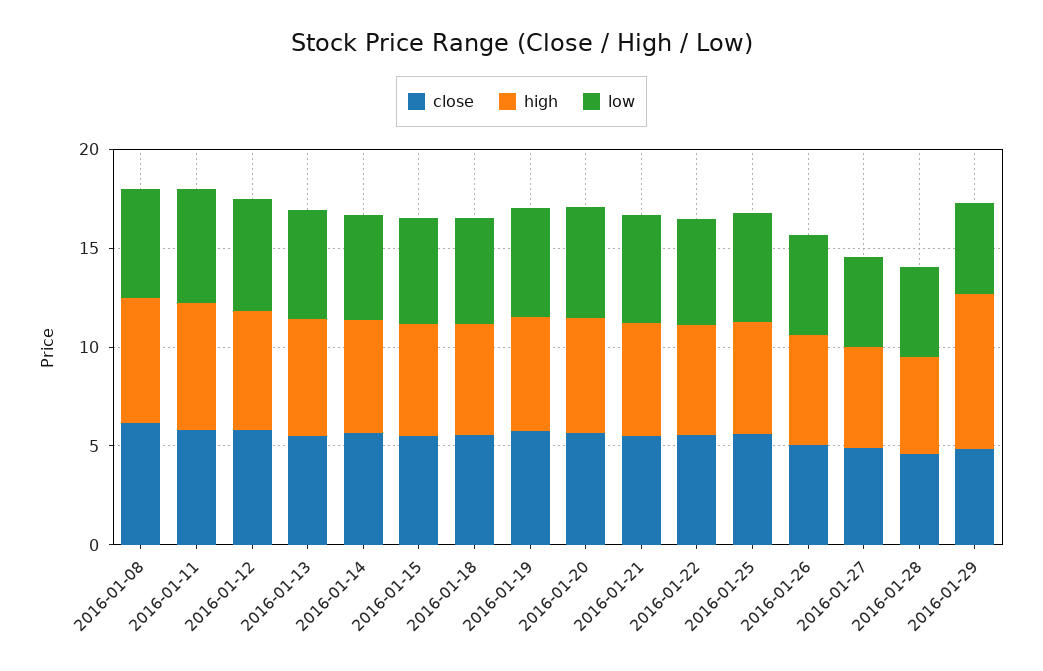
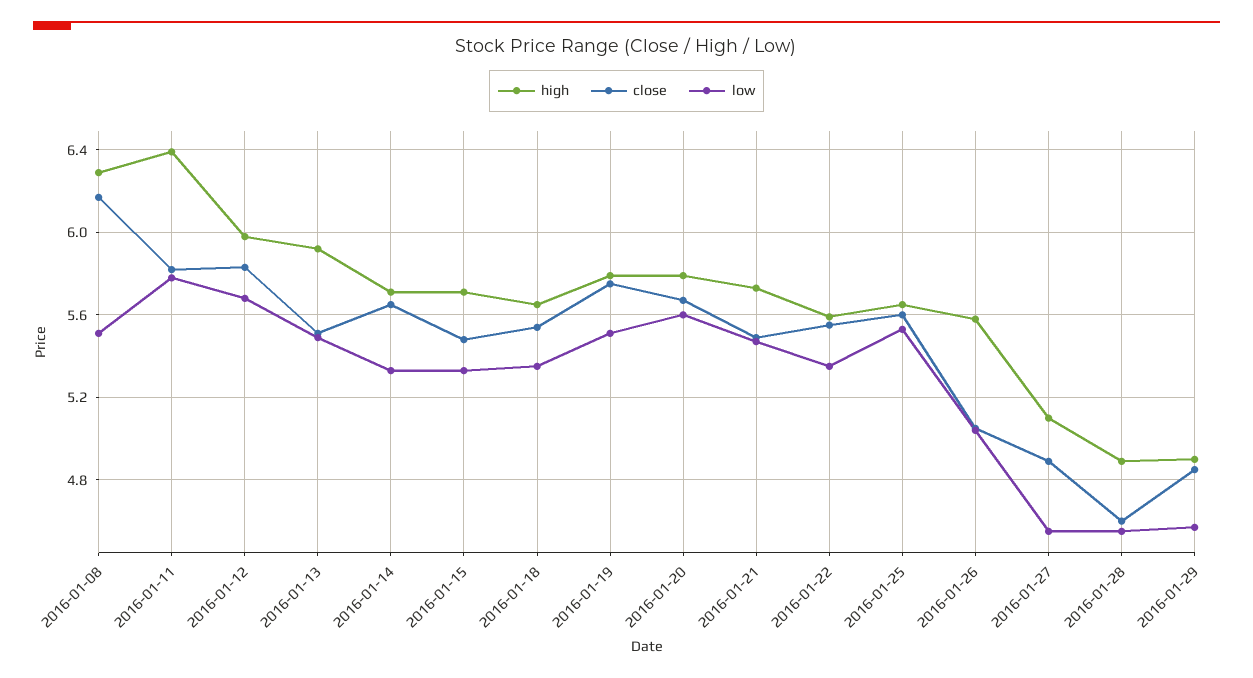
  {
    "close": {
      "2016-01-08": 6.15,
      "2016-01-11": 5.8,
      "2016-01-12": 5.85,
      "2016-01-13": 5.5,
      "2016-01-14": 5.65,
      "2016-01-15": 5.5,
      "2016-01-18": 5.55,
      "2016-01-19": 5.75,
      "2016-01-20": 5.65,
      "2016-01-21": 5.5,
      "2016-01-22": 5.55,
      "2016-01-25": 5.6,
      "2016-01-26": 5.05,
      "2016-01-27": 4.9,
      "2016-01-28": 4.6,
      "2016-01-29": 4.85
    },
    "high": {
      "2016-01-08": 6.3,
      "2016-01-11": 6.4,
      "2016-01-12": 6,
      "2016-01-13": 5.9,
      "2016-01-14": 5.7,
      "2016-01-15": 5.7,
      "2016-01-18": 5.65,
      "2016-01-19": 5.8,
      "2016-01-20": 5.8,
      "2016-01-21": 5.75,
      "2016-01-22": 5.6,
      "2016-01-25": 5.65,
      "2016-01-26": 5.6,
      "2016-01-27": 5.1,
      "2016-01-28": 4.9,
-     "2016-01-29": 8
+     "2016-01-29": 4.9
    },
    "low": {
      "2016-01-08": 5.5,
      "2016-01-11": 5.8,
      "2016-01-12": 5.7,
      "2016-01-13": 5.5,
      "2016-01-14": 5.35,
      "2016-01-15": 5.35,
      "2016-01-18": 5.35,
      "2016-01-19": 5.5,
      "2016-01-20": 5.6,
      "2016-01-21": 5.45,
      "2016-01-22": 5.35,
      "2016-01-25": 5.55,
      "2016-01-26": 5.05,
      "2016-01-27": 4.55,
      "2016-01-28": 4.55,
      "2016-01-29": 4.55
    }
  }

